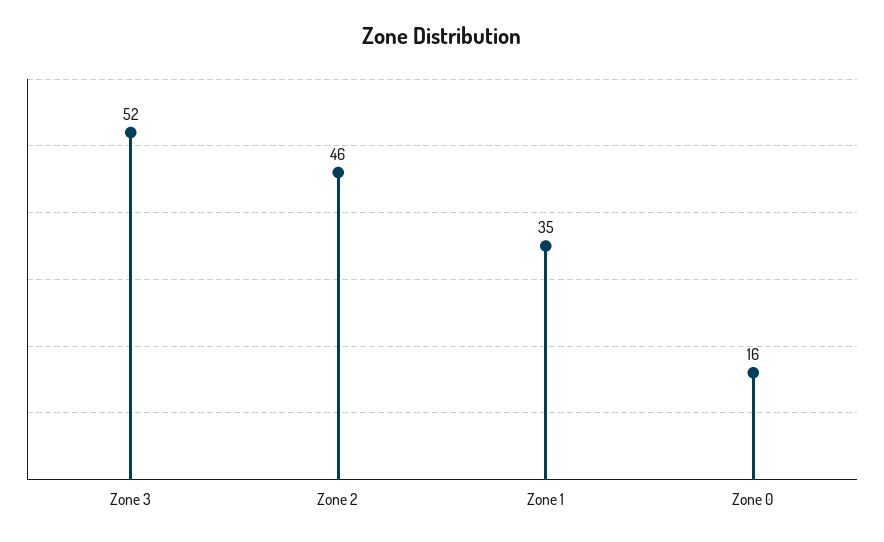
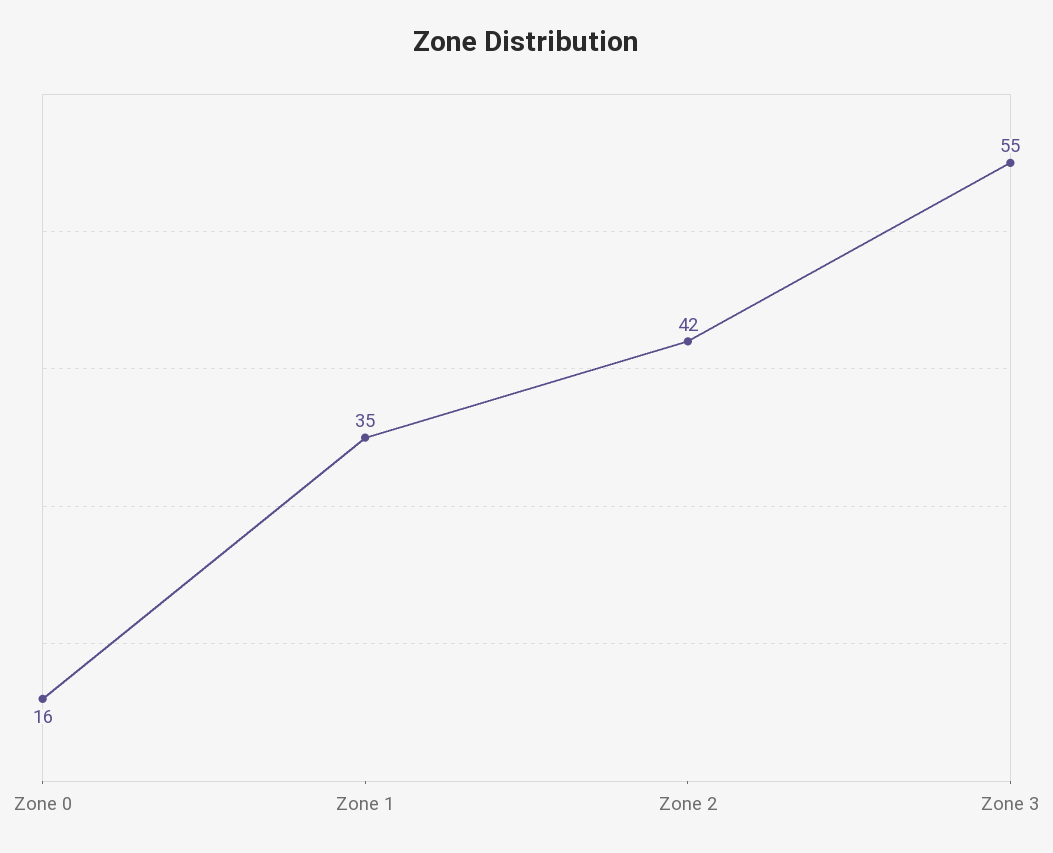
  {
-   "Zone 3": 52,
+   "Zone 3": 55,
-   "Zone 2": 46,
+   "Zone 2": 42,
    "Zone 1": 35,
    "Zone 0": 16
  }

